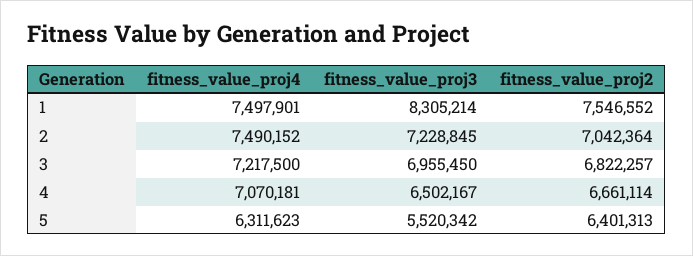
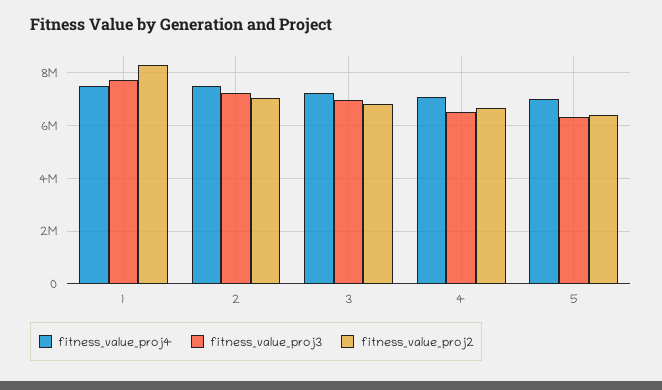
  {
    "fitness_value_proj4": {
      "1": 7497901,
      "2": 7490152,
      "3": 7217500,
      "4": 7070181,
-     "5": 6311623
+     "5": 7000000
    },
    "fitness_value_proj3": {
-     "1": 8305214,
+     "1": 7750000,
      "2": 7228845,
      "3": 6955450,
      "4": 6502167,
-     "5": 5520342
+     "5": 6250000
    },
    "fitness_value_proj2": {
-     "1": 7546552,
+     "1": 8250000,
      "2": 7042364,
      "3": 6822257,
      "4": 6661114,
      "5": 6401313
    }
  }

